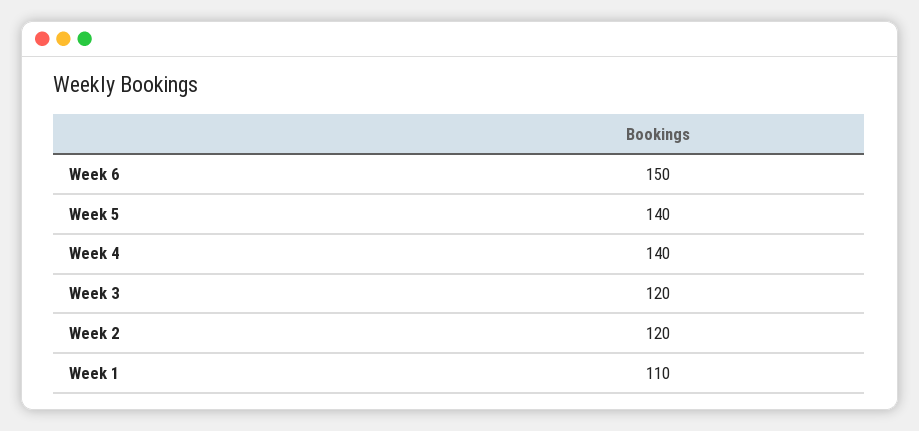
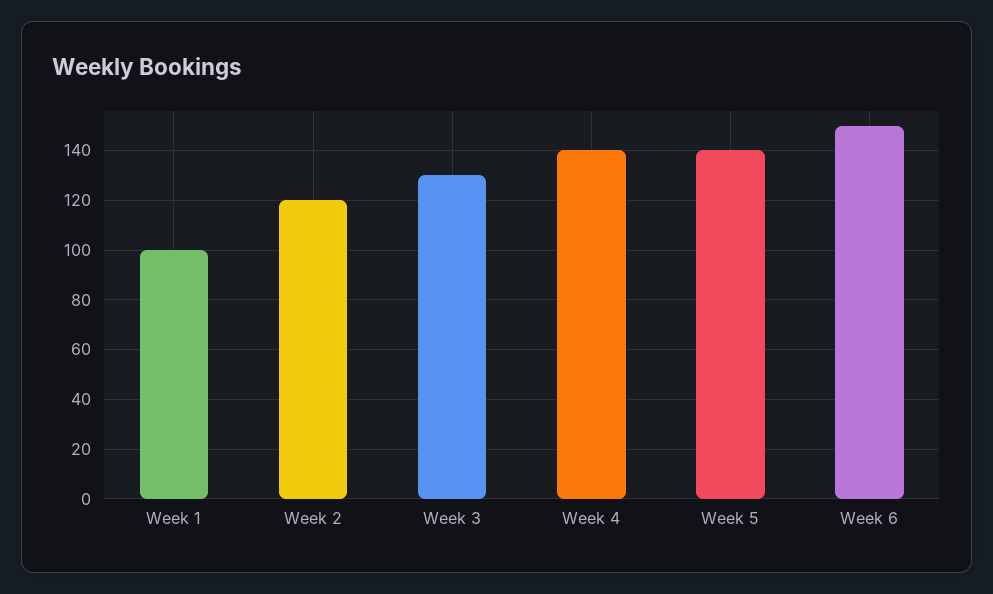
  {
    "Week 6": 150,
    "Week 5": 140,
    "Week 4": 140,
-   "Week 3": 120,
+   "Week 3": 130,
    "Week 2": 120,
-   "Week 1": 110
+   "Week 1": 100
  }

